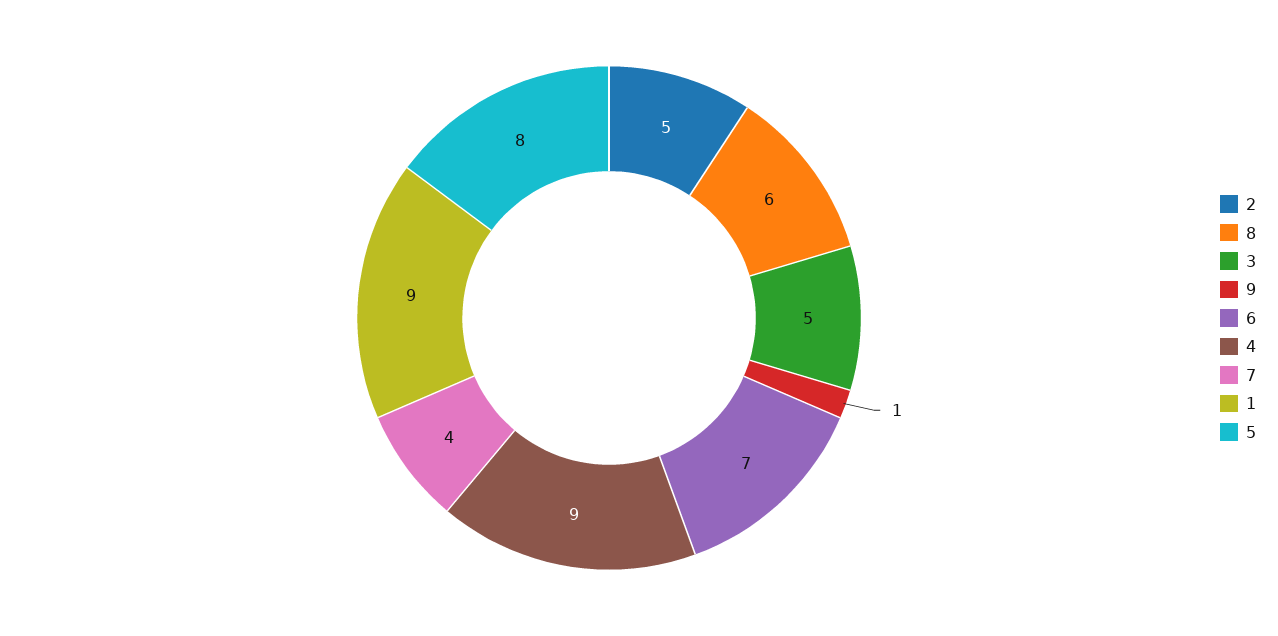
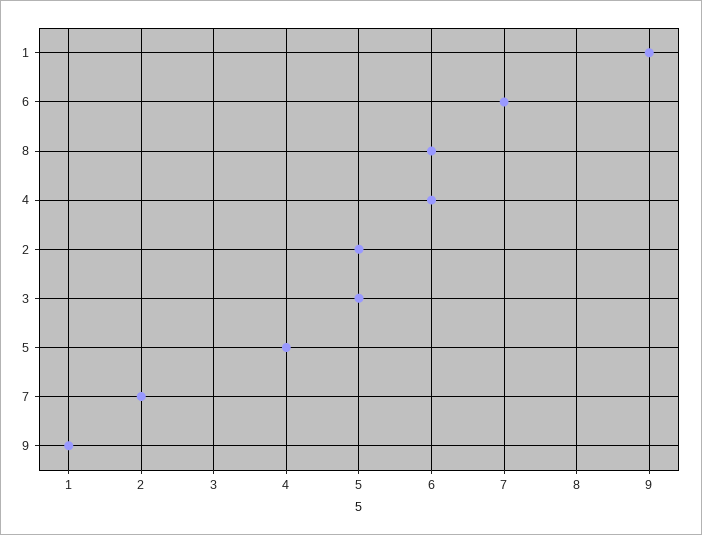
  {
    "2": 5,
    "8": 6,
    "3": 5,
    "9": 1,
    "6": 7,
-   "4": 9,
+   "4": 6,
-   "7": 4,
+   "7": 2,
    "1": 9,
-   "5": 8
+   "5": 4
  }

